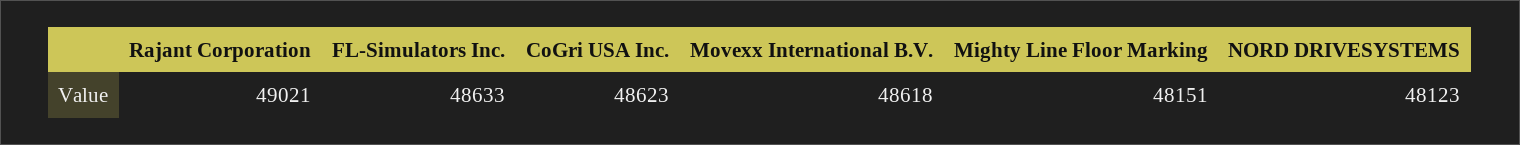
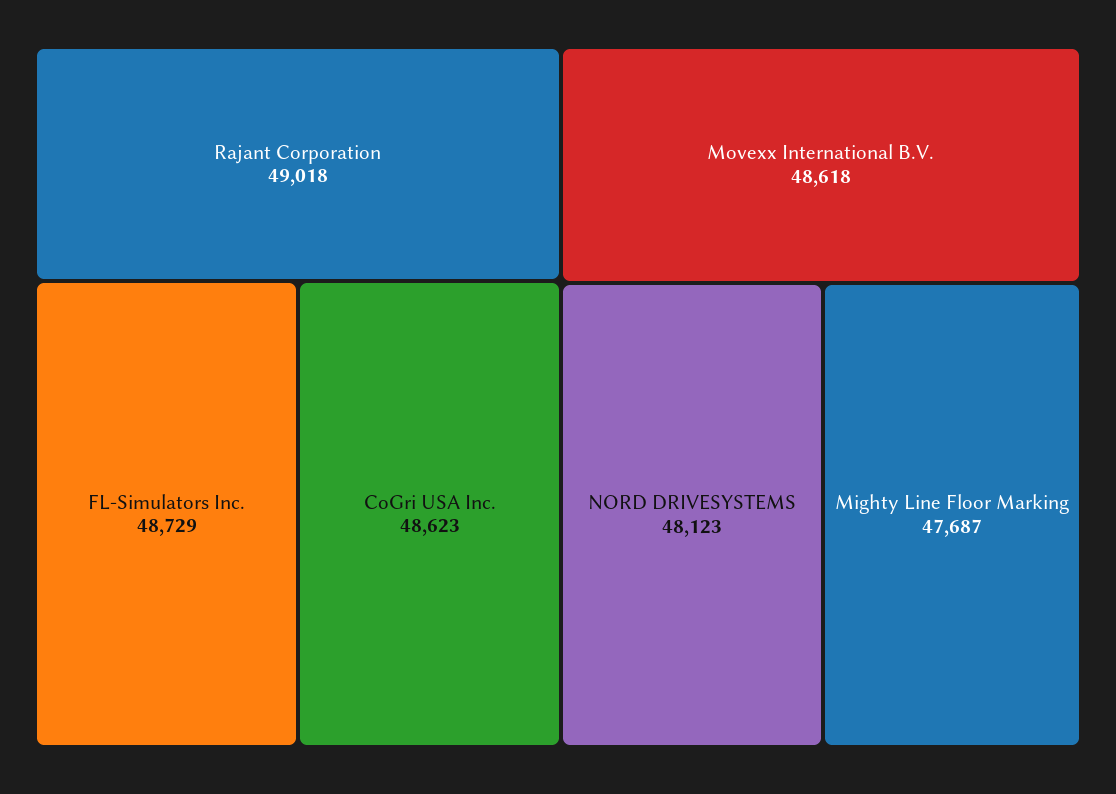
  {
-   "Rajant Corporation": 49021,
+   "Rajant Corporation": 49018,
-   "FL-Simulators Inc.": 48633,
+   "FL-Simulators Inc.": 48729,
    "CoGri USA Inc.": 48623,
    "Movexx International B.V.": 48618,
-   "Mighty Line Floor Marking": 48151,
+   "Mighty Line Floor Marking": 47687,
    "NORD DRIVESYSTEMS": 48123
  }

